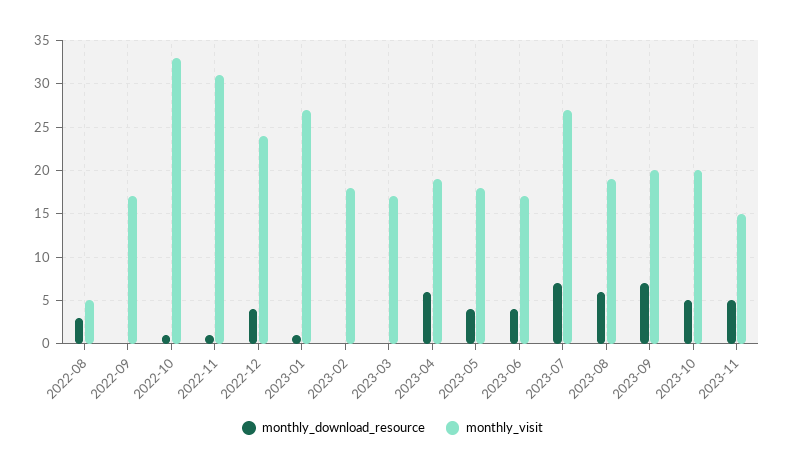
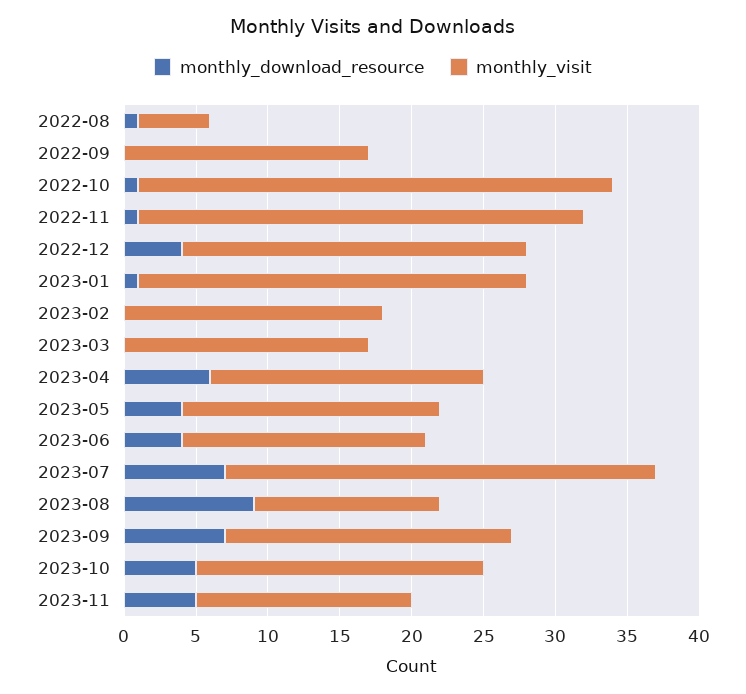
  {
    "monthly_download_resource": {
-     "2022-08": 3,
+     "2022-08": 1,
      "2022-09": 0,
      "2022-10": 1,
      "2022-11": 1,
      "2022-12": 4,
      "2023-01": 1,
      "2023-02": 0,
      "2023-03": 0,
      "2023-04": 6,
      "2023-05": 4,
      "2023-06": 4,
      "2023-07": 7,
-     "2023-08": 6,
+     "2023-08": 9,
      "2023-09": 7,
      "2023-10": 5,
      "2023-11": 5
    },
    "monthly_visit": {
      "2022-08": 5,
      "2022-09": 17,
      "2022-10": 33,
      "2022-11": 31,
      "2022-12": 24,
      "2023-01": 27,
      "2023-02": 18,
      "2023-03": 17,
      "2023-04": 19,
      "2023-05": 18,
      "2023-06": 17,
-     "2023-07": 27,
+     "2023-07": 30,
-     "2023-08": 19,
+     "2023-08": 13,
      "2023-09": 20,
      "2023-10": 20,
      "2023-11": 15
    }
  }

